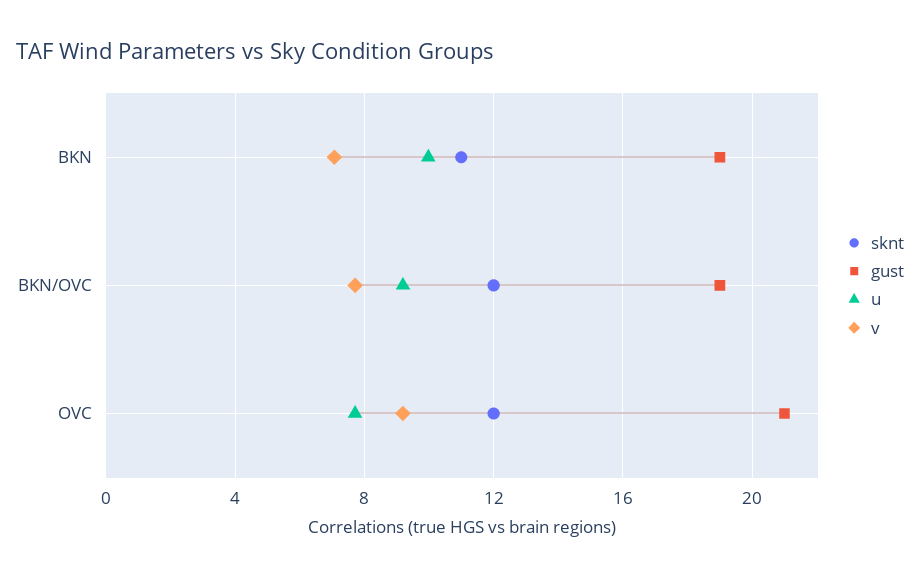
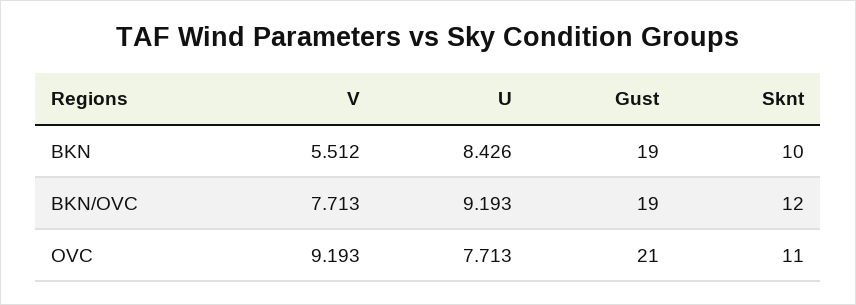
  {
    "sknt": {
-     "BKN": 11,
+     "BKN": 10,
      "BKN/OVC": 12,
-     "OVC": 12
+     "OVC": 11
    },
    "gust": {
      "BKN": 19,
      "BKN/OVC": 19,
      "OVC": 21
    },
    "u": {
-     "BKN": 10,
+     "BKN": 8.426,
      "BKN/OVC": 9.193,
      "OVC": 7.713
    },
    "v": {
-     "BKN": 7,
+     "BKN": 5.512,
      "BKN/OVC": 7.713,
      "OVC": 9.193
    }
  }

